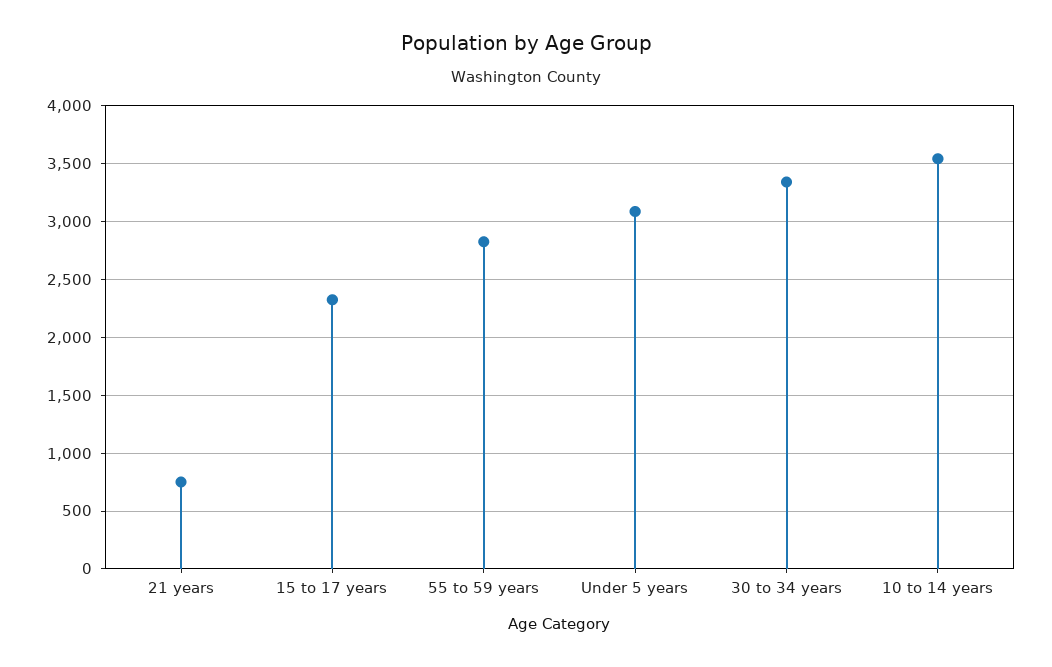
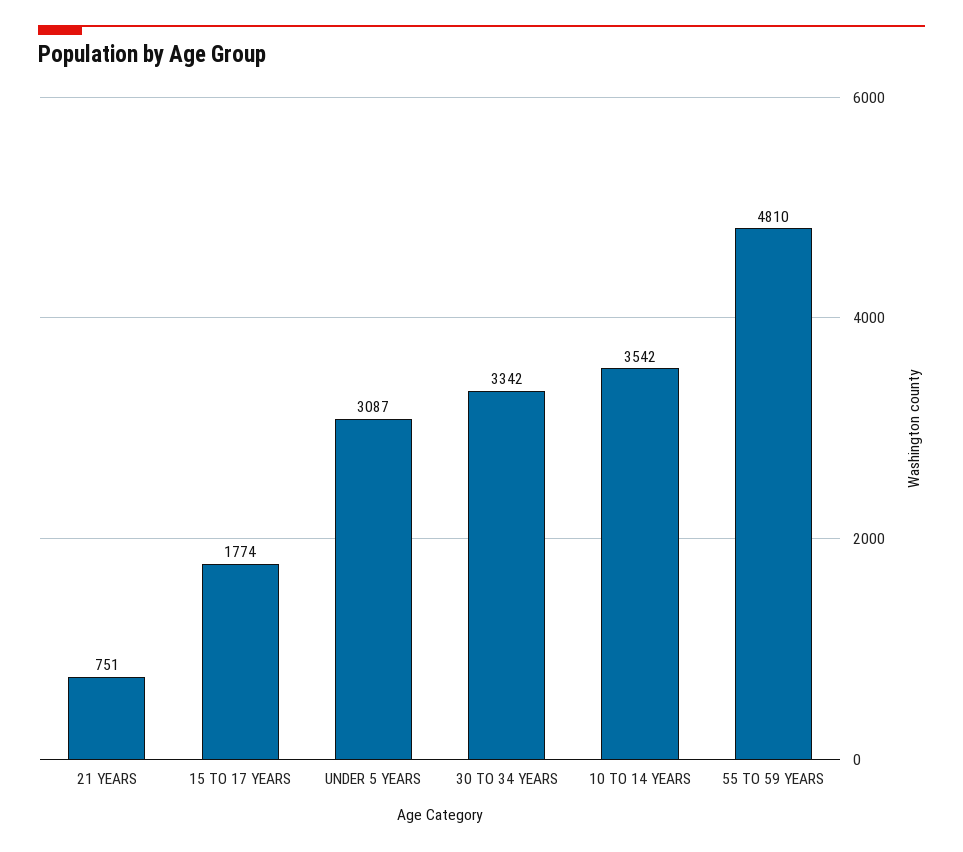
  {
    "21 years": 751,
-   "15 to 17 years": 2300,
+   "15 to 17 years": 1774,
-   "55 to 59 years": 2800,
+   "55 to 59 years": 4810,
    "Under 5 years": 3087,
    "30 to 34 years": 3342,
    "10 to 14 years": 3542
  }

